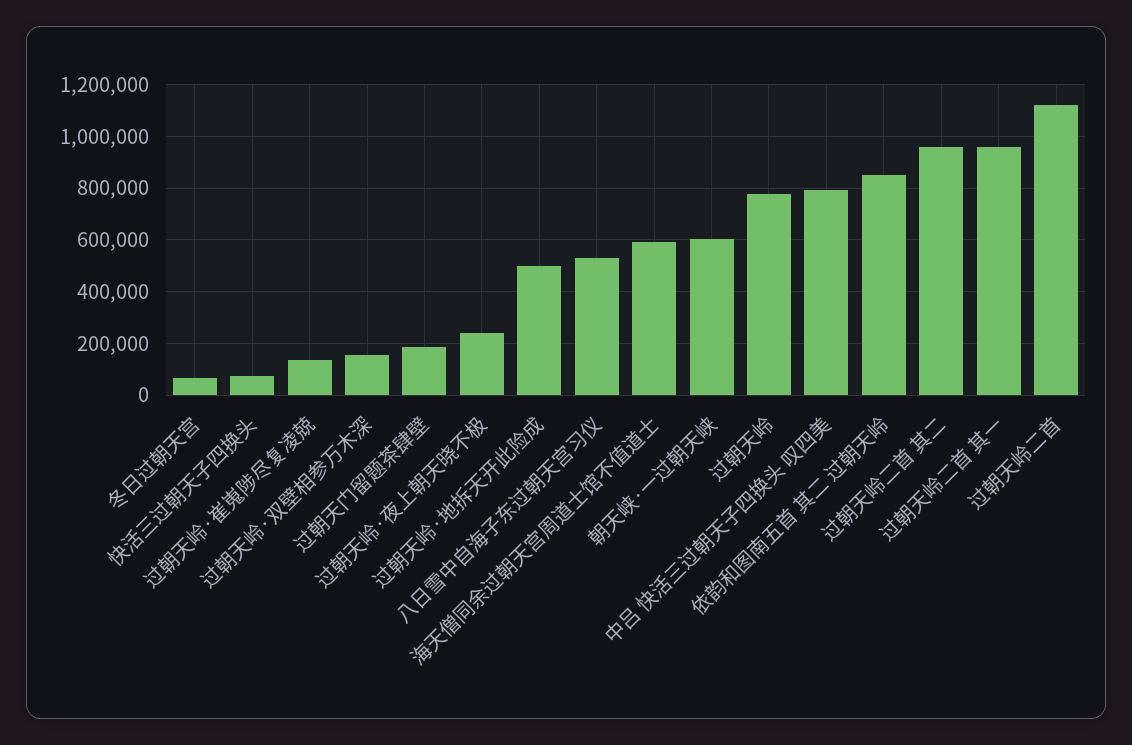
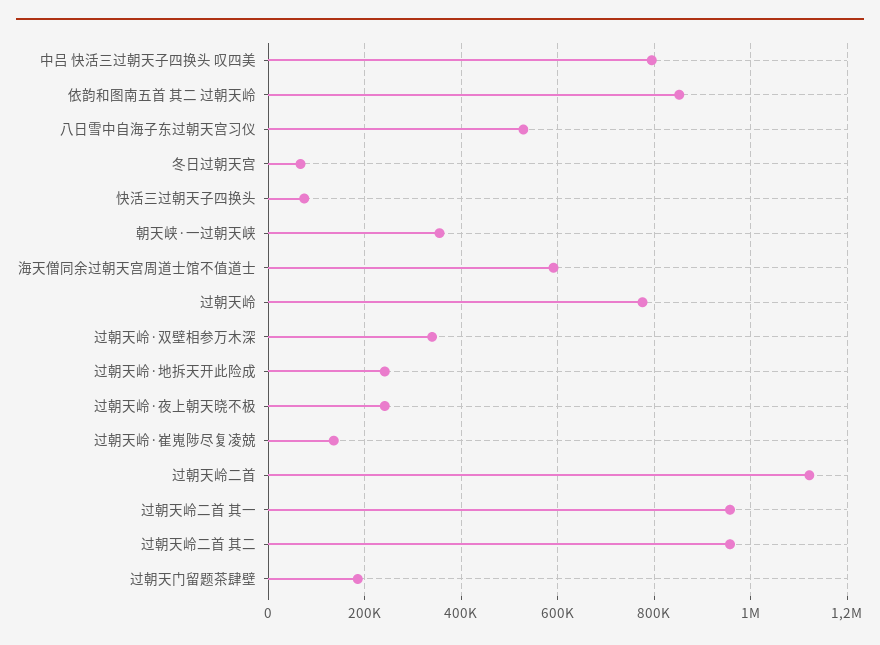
  {
    "冬日过朝天宫": 60000,
    "快活三过朝天子四换头": 80000,
    "过朝天岭·崔嵬陟尽复凌兢": 140000,
-   "过朝天岭·双壁相参万木深": 150000,
+   "过朝天岭·双壁相参万木深": 340000,
    "过朝天门留题茶肆壁": 180000,
    "过朝天岭·夜上朝天晓不极": 240000,
-   "过朝天岭·地拆天开此险成": 500000,
+   "过朝天岭·地拆天开此险成": 240000,
    "八日雪中自海子东过朝天宫习仪": 520000,
    "海天僧同余过朝天宫周道士馆不值道士": 600000,
-   "朝天峡·一过朝天峡": 600000,
+   "朝天峡·一过朝天峡": 360000,
    "过朝天岭": 780000,
    "中吕 快活三过朝天子四换头 叹四美": 800000,
    "依韵和图南五首 其二 过朝天岭": 860000,
    "过朝天岭二首 其二": 960000,
    "过朝天岭二首 其一": 960000,
    "过朝天岭二首": 1120000
  }

